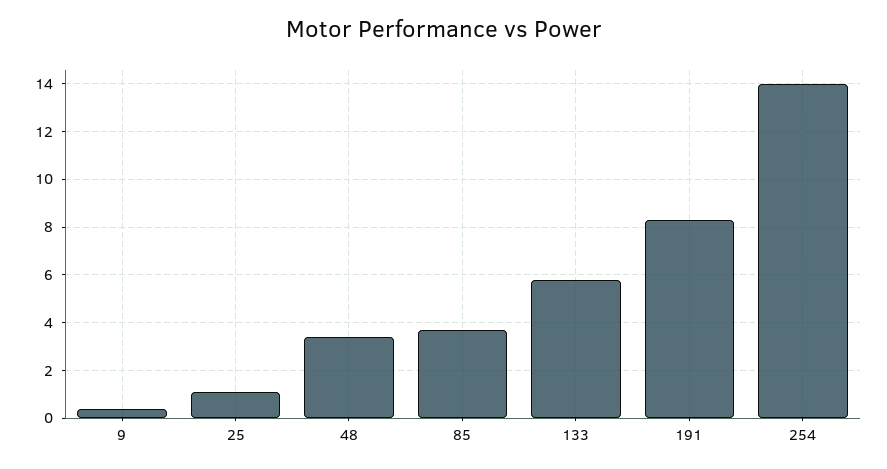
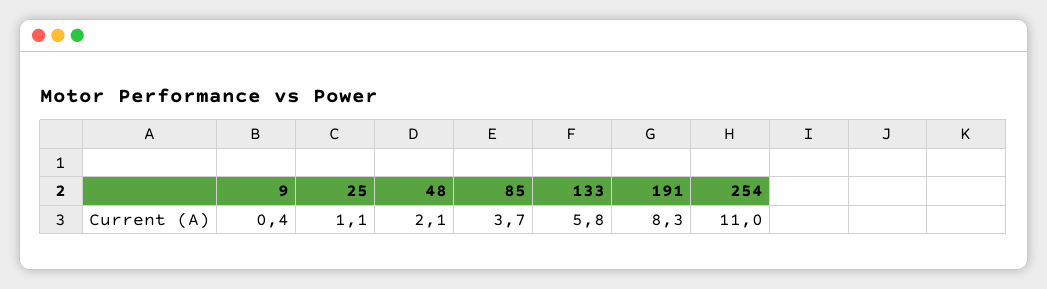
  {
    "9": 0.4,
    "25": 1.1,
-   "48": 3.5,
+   "48": 2.1,
    "85": 3.7,
    "133": 5.8,
    "191": 8.3,
-   "254": 14
+   "254": 11
  }

